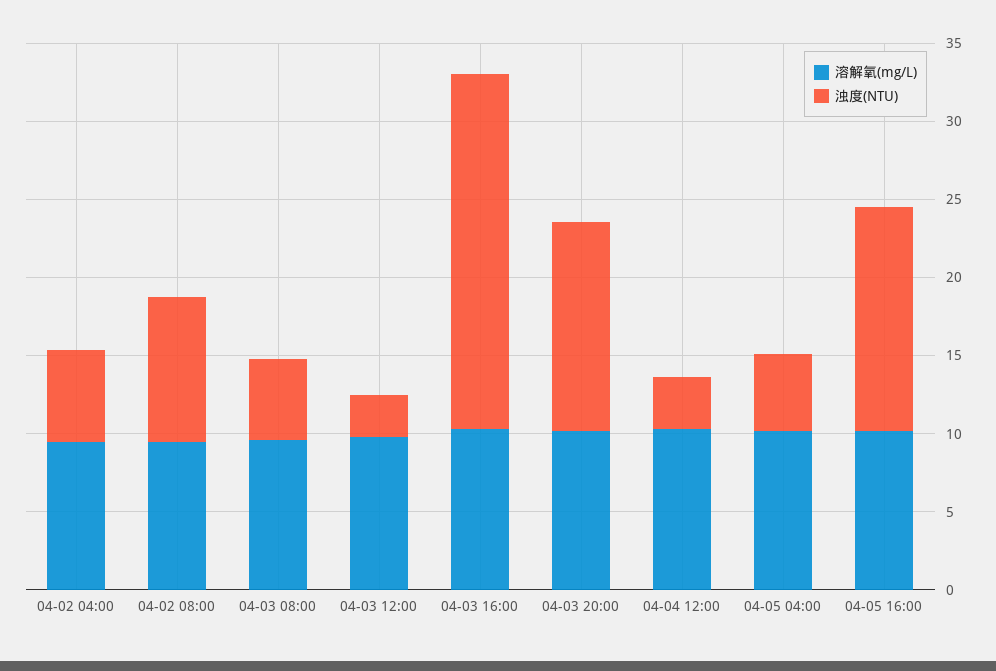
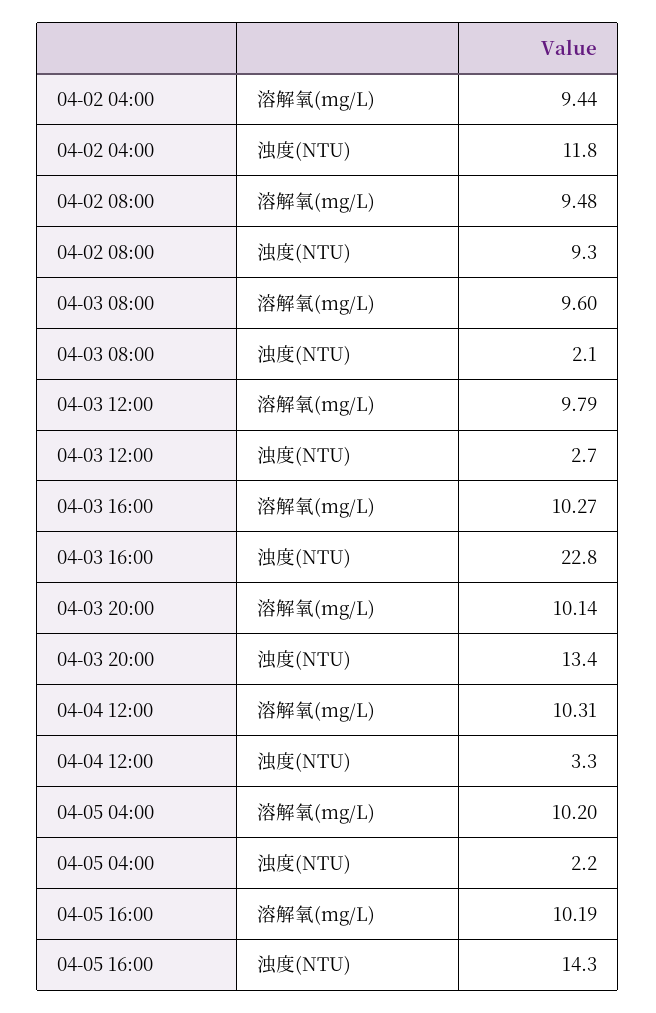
  {
    "溶解氧(mg/L)": {
      "04-02 04:00": 9.44,
      "04-02 08:00": 9.48,
      "04-03 08:00": 9.6,
      "04-03 12:00": 9.79,
      "04-03 16:00": 10.27,
      "04-03 20:00": 10.14,
      "04-04 12:00": 10.31,
      "04-05 04:00": 10.2,
      "04-05 16:00": 10.19
    },
    "浊度(NTU)": {
-     "04-02 04:00": 6,
+     "04-02 04:00": 11.8,
      "04-02 08:00": 9.3,
-     "04-03 08:00": 5,
+     "04-03 08:00": 2.1,
      "04-03 12:00": 2.7,
      "04-03 16:00": 22.8,
      "04-03 20:00": 13.4,
      "04-04 12:00": 3.3,
-     "04-05 04:00": 5,
+     "04-05 04:00": 2.2,
      "04-05 16:00": 14.3
    }
  }

